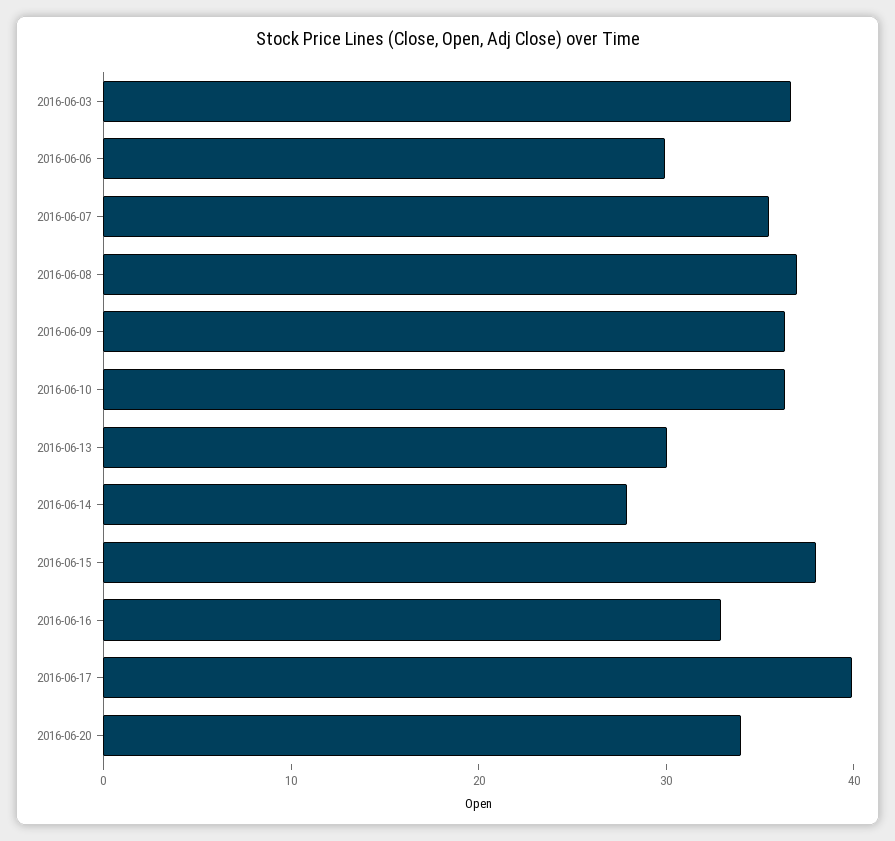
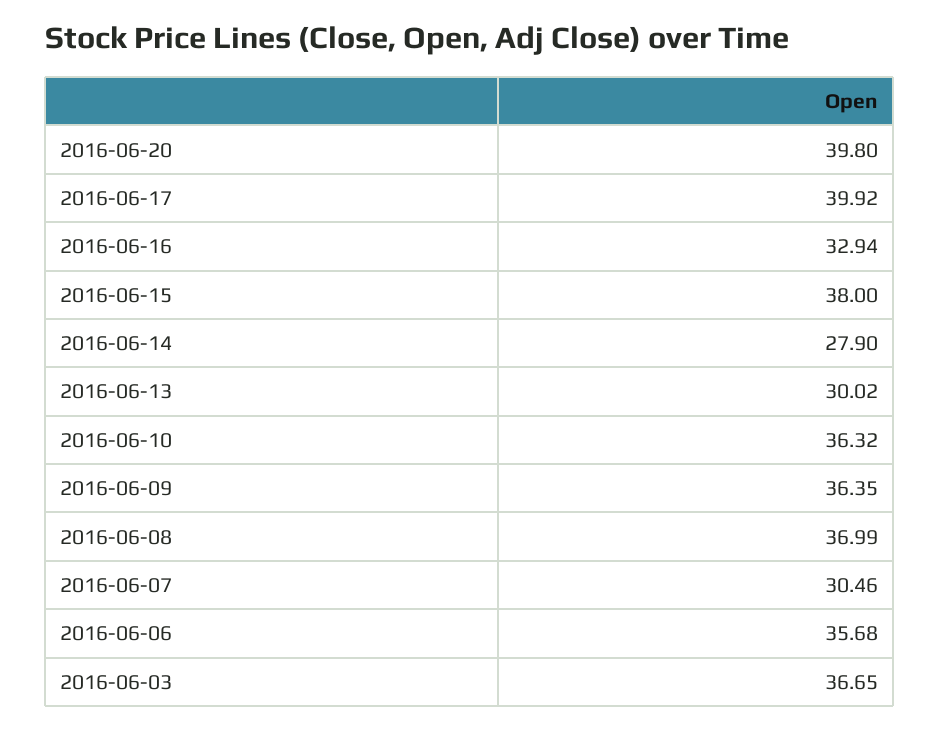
  {
    "2016-06-03": 36.65,
-   "2016-06-06": 30,
+   "2016-06-06": 35.68,
-   "2016-06-07": 36,
+   "2016-06-07": 30.46,
    "2016-06-08": 36.99,
    "2016-06-09": 36.35,
    "2016-06-10": 36.32,
    "2016-06-13": 30.02,
    "2016-06-14": 27.9,
    "2016-06-15": 38,
    "2016-06-16": 32.94,
    "2016-06-17": 39.92,
-   "2016-06-20": 34
+   "2016-06-20": 39.8
  }

